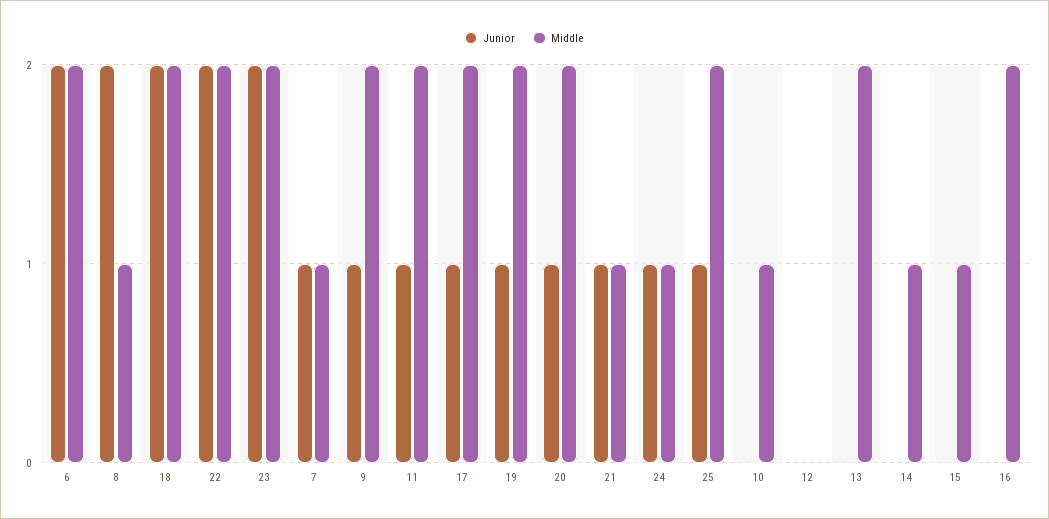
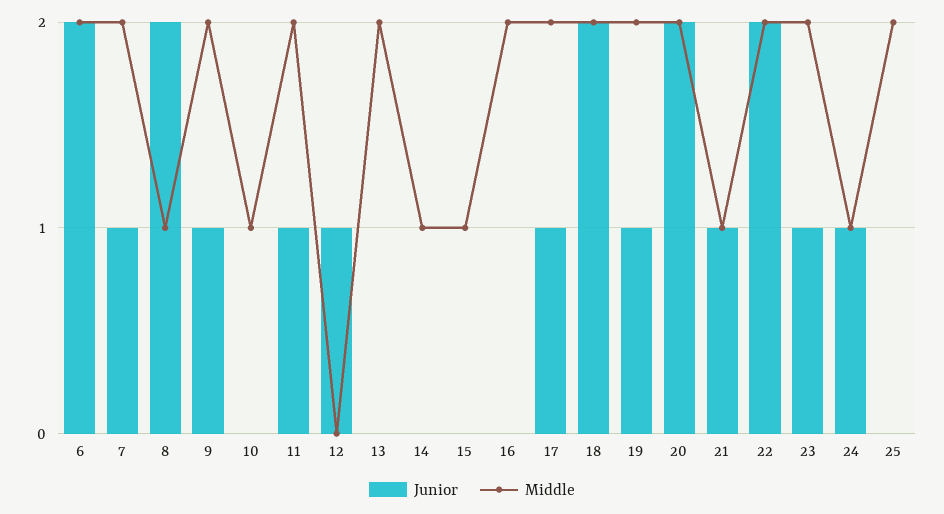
  {
    "Junior": {
      "6": 2,
      "8": 2,
      "18": 2,
      "22": 2,
-     "23": 2,
+     "23": 1,
      "7": 1,
      "9": 1,
      "11": 1,
      "17": 1,
      "19": 1,
-     "20": 1,
+     "20": 2,
      "21": 1,
      "24": 1,
-     "25": 1,
+     "25": 0,
      "10": 0,
-     "12": 0,
+     "12": 1,
      "13": 0,
      "14": 0,
      "15": 0,
      "16": 0
    },
    "Middle": {
      "6": 2,
      "8": 1,
      "18": 2,
      "22": 2,
      "23": 2,
-     "7": 1,
+     "7": 2,
      "9": 2,
      "11": 2,
      "17": 2,
      "19": 2,
      "20": 2,
      "21": 1,
      "24": 1,
      "25": 2,
      "10": 1,
      "12": 0,
      "13": 2,
      "14": 1,
      "15": 1,
      "16": 2
    }
  }

